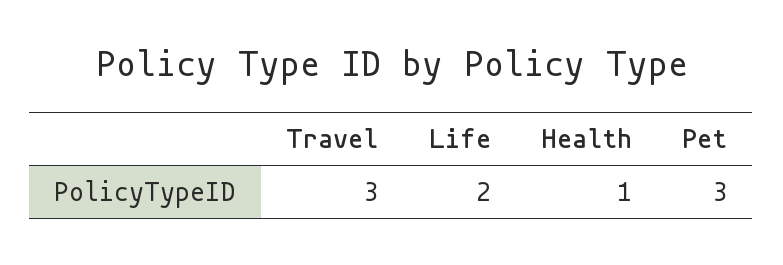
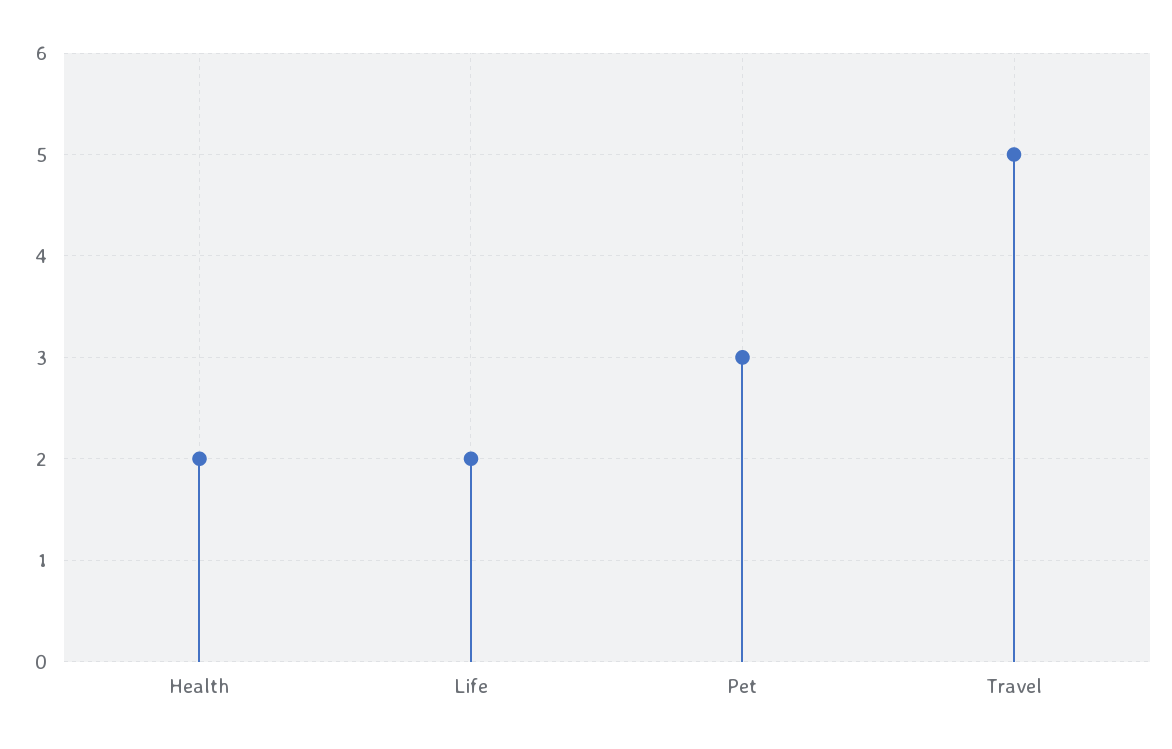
  {
-   "Travel": 3,
+   "Travel": 5,
    "Life": 2,
-   "Health": 1,
+   "Health": 2,
    "Pet": 3
  }

